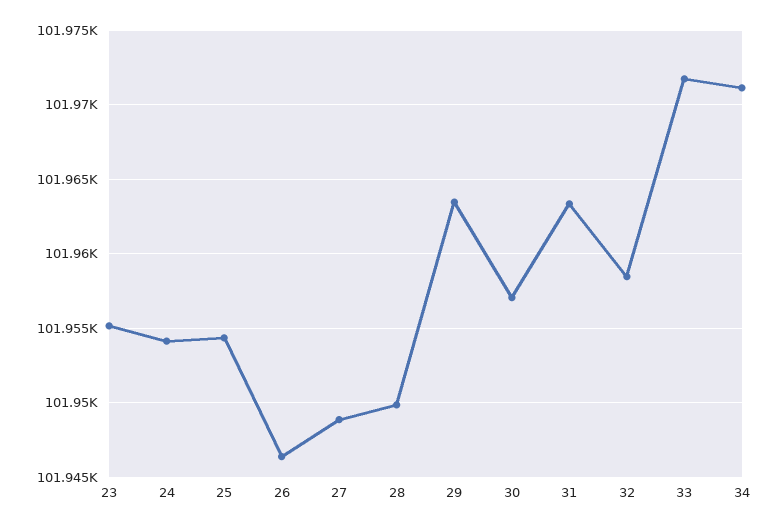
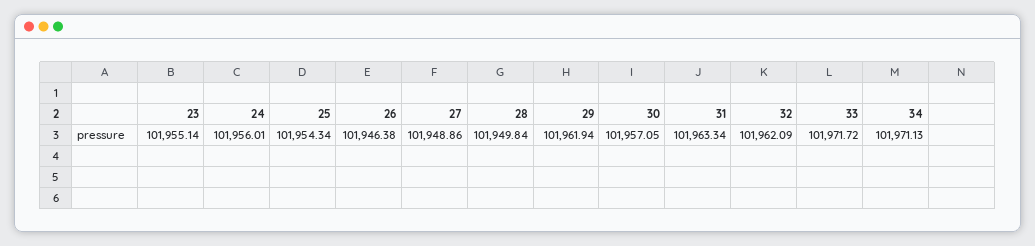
  {
    "23": 101955.14,
-   "24": 101954,
+   "24": 101956.01,
    "25": 101954.34,
    "26": 101946.38,
    "27": 101948.86,
    "28": 101949.84,
-   "29": 101963.5,
+   "29": 101961.94,
    "30": 101957.05,
    "31": 101963.34,
-   "32": 101958.5,
+   "32": 101962.09,
    "33": 101971.72,
    "34": 101971.13
  }

